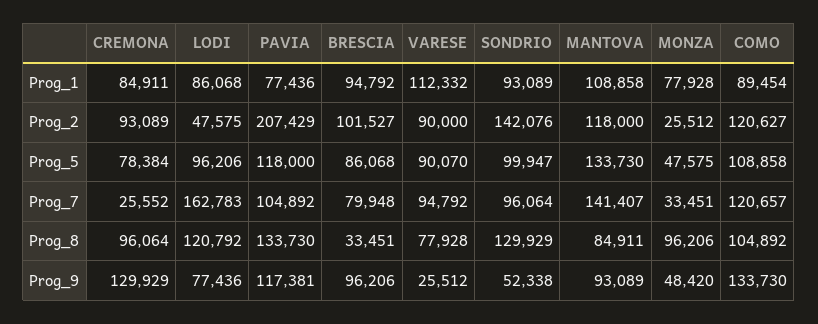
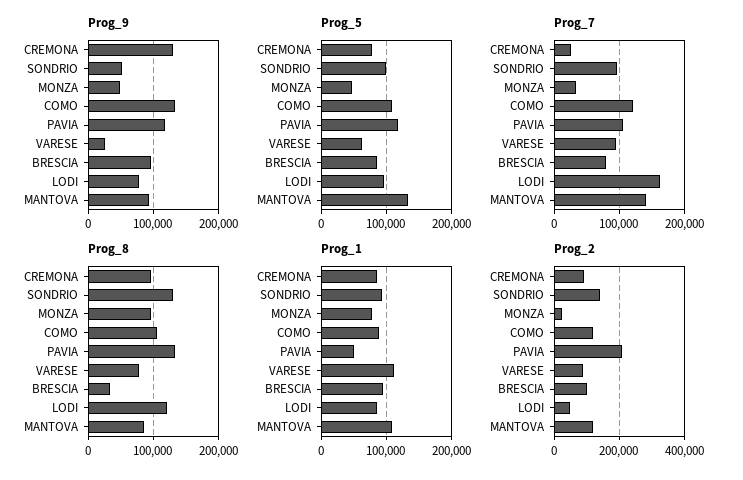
  {
    "Prog_1": {
      "CREMONA": 84911,
      "LODI": 86068,
-     "PAVIA": 77436,
+     "PAVIA": 50000,
      "BRESCIA": 94792,
      "VARESE": 112332,
      "SONDRIO": 93089,
      "MANTOVA": 108858,
      "MONZA": 77928,
      "COMO": 89454
    },
    "Prog_2": {
      "CREMONA": 93089,
      "LODI": 47575,
      "PAVIA": 207429,
      "BRESCIA": 101527,
      "VARESE": 90000,
      "SONDRIO": 142076,
      "MANTOVA": 118000,
      "MONZA": 25512,
      "COMO": 120627
    },
    "Prog_5": {
      "CREMONA": 78384,
      "LODI": 96206,
      "PAVIA": 118000,
      "BRESCIA": 86068,
-     "VARESE": 90070,
+     "VARESE": 60000,
      "SONDRIO": 99947,
      "MANTOVA": 133730,
      "MONZA": 47575,
      "COMO": 108858
    },
    "Prog_7": {
      "CREMONA": 25552,
      "LODI": 162783,
      "PAVIA": 104892,
      "BRESCIA": 79948,
      "VARESE": 94792,
      "SONDRIO": 96064,
      "MANTOVA": 141407,
      "MONZA": 33451,
      "COMO": 120657
    },
    "Prog_8": {
      "CREMONA": 96064,
      "LODI": 120792,
      "PAVIA": 133730,
      "BRESCIA": 33451,
      "VARESE": 77928,
      "SONDRIO": 129929,
      "MANTOVA": 84911,
      "MONZA": 96206,
      "COMO": 104892
    },
    "Prog_9": {
      "CREMONA": 129929,
      "LODI": 77436,
      "PAVIA": 117381,
      "BRESCIA": 96206,
      "VARESE": 25512,
      "SONDRIO": 52338,
      "MANTOVA": 93089,
      "MONZA": 48420,
      "COMO": 133730
    }
  }

